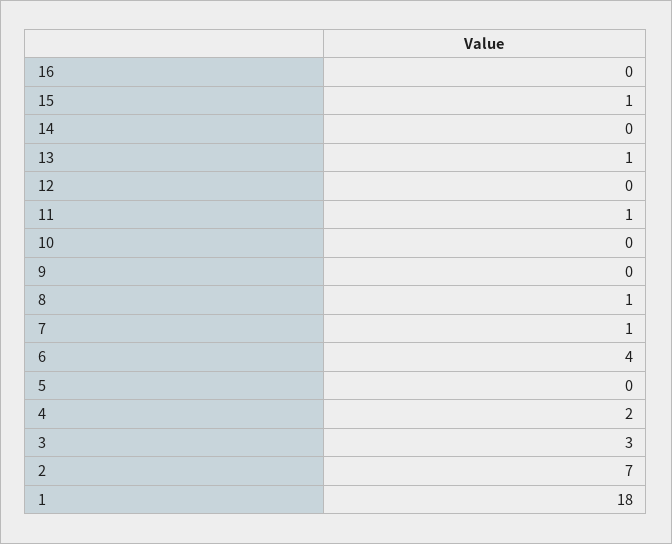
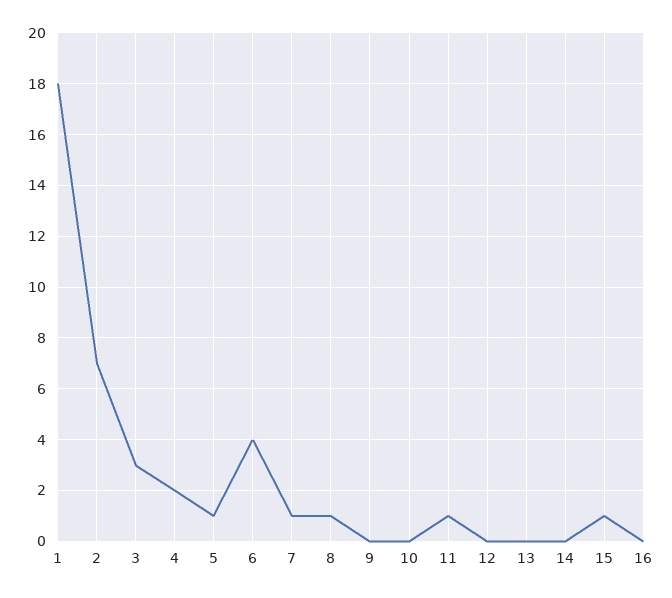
  {
    "16": 0,
    "15": 1,
    "14": 0,
-   "13": 1,
+   "13": 0,
    "12": 0,
    "11": 1,
    "10": 0,
    "9": 0,
    "8": 1,
    "7": 1,
    "6": 4,
-   "5": 0,
+   "5": 1,
    "4": 2,
    "3": 3,
    "2": 7,
    "1": 18
  }

